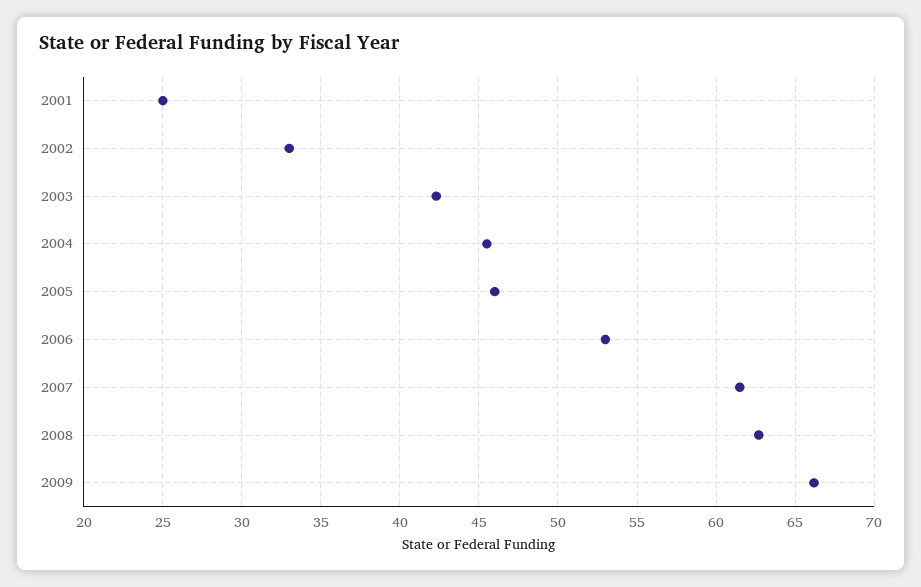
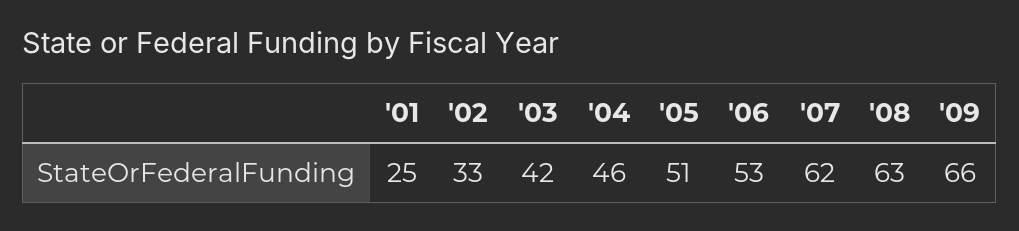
  {
    "2001": 25,
    "2002": 33,
    "2003": 42,
    "2004": 46,
-   "2005": 46,
+   "2005": 51,
    "2006": 53,
    "2007": 62,
    "2008": 63,
    "2009": 66
  }

